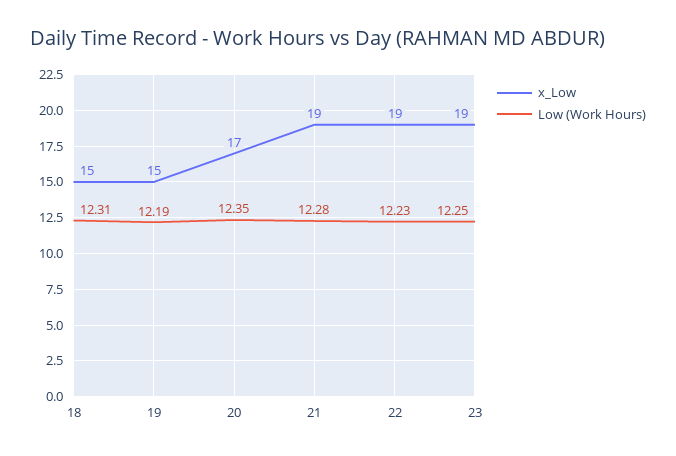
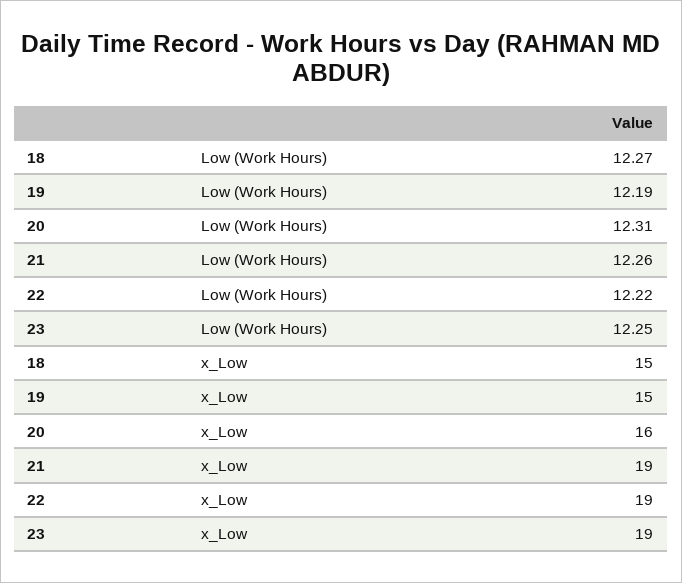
  {
    "x_Low": {
      "18": 15,
      "19": 15,
-     "20": 17,
+     "20": 16,
      "21": 19,
      "22": 19,
      "23": 19
    },
    "Low (Work Hours)": {
-     "18": 12.31,
+     "18": 12.27,
      "19": 12.19,
-     "20": 12.35,
+     "20": 12.31,
-     "21": 12.28,
+     "21": 12.26,
-     "22": 12.23,
+     "22": 12.22,
      "23": 12.25
    }
  }

